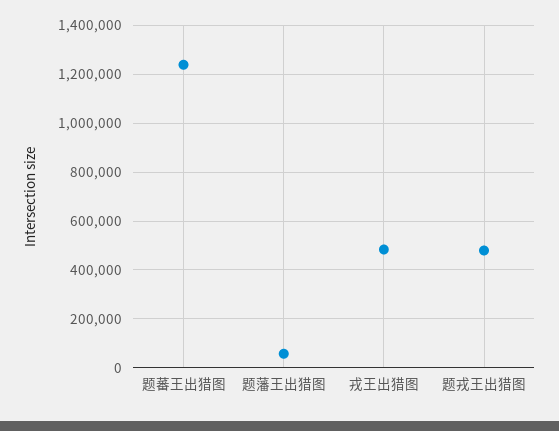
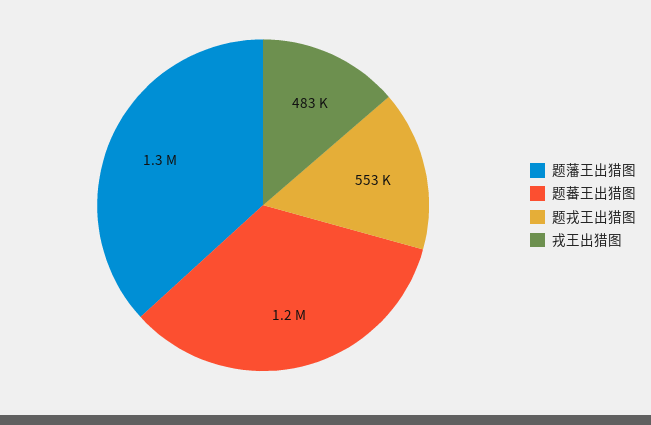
  {
    "题蕃王出猎图": 1200000,
-   "题藩王出猎图": 50000,
+   "题藩王出猎图": 1300000,
    "戎王出猎图": 483000,
-   "题戎王出猎图": 475000
+   "题戎王出猎图": 553000
  }

